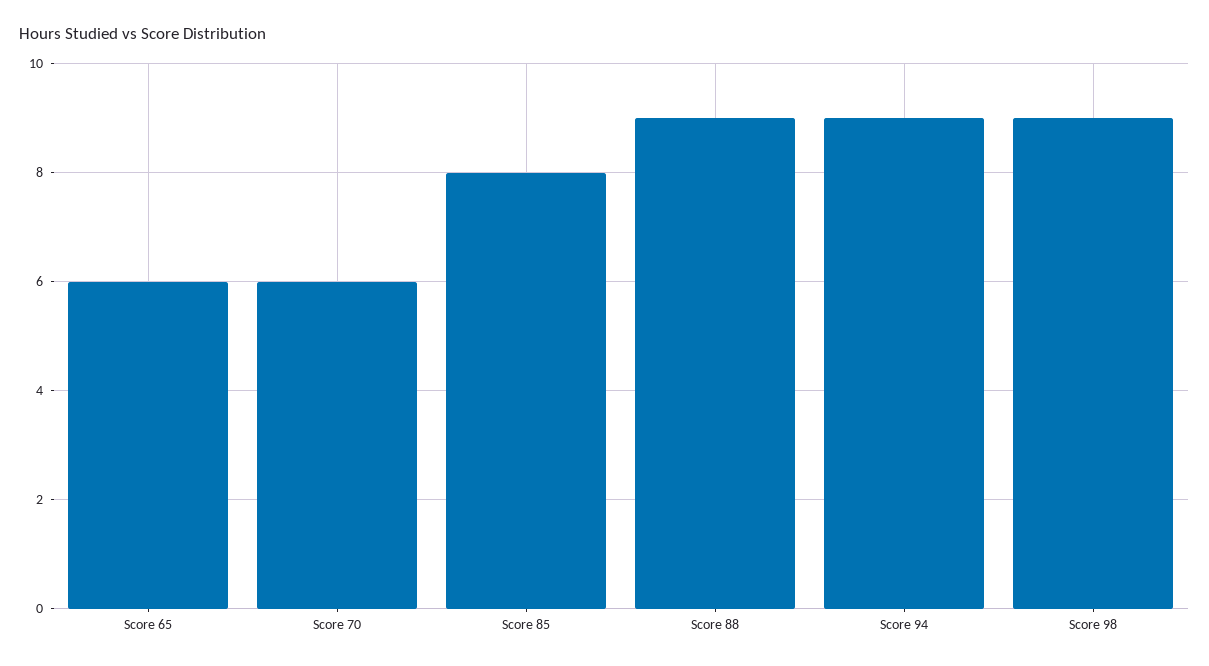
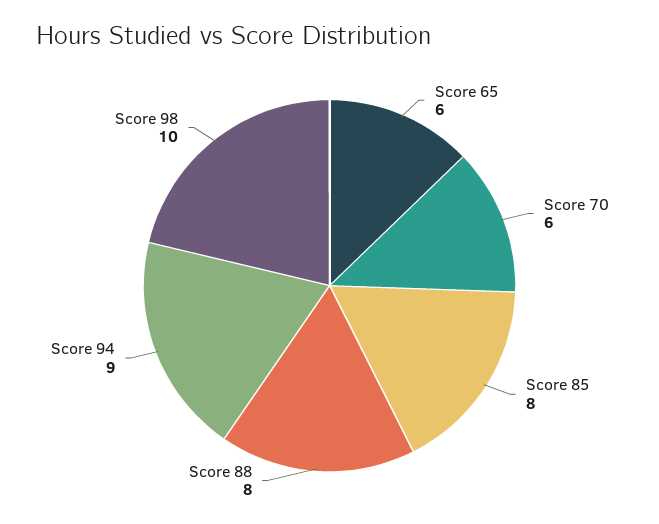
  {
    "Score 65": 6,
    "Score 70": 6,
    "Score 85": 8,
-   "Score 88": 9,
+   "Score 88": 8,
    "Score 94": 9,
-   "Score 98": 9
+   "Score 98": 10
  }

